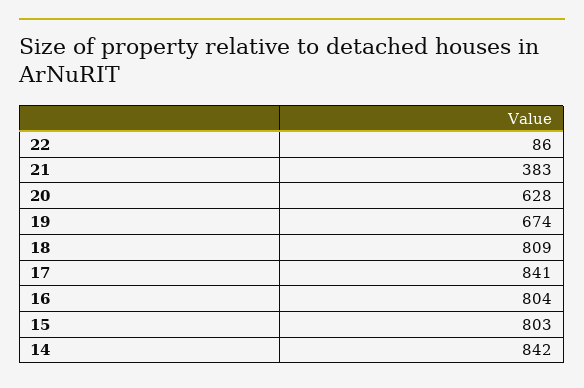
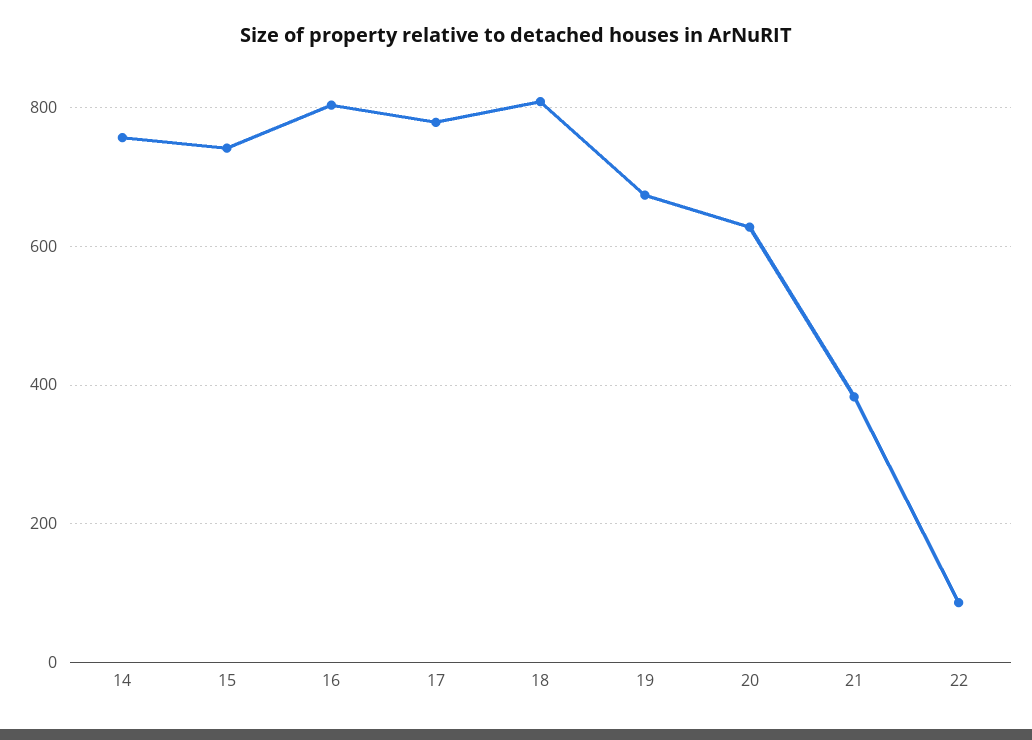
  {
    "22": 86,
    "21": 383,
    "20": 628,
    "19": 674,
    "18": 809,
-   "17": 841,
+   "17": 780,
    "16": 804,
-   "15": 803,
+   "15": 740,
-   "14": 842
+   "14": 760
  }

